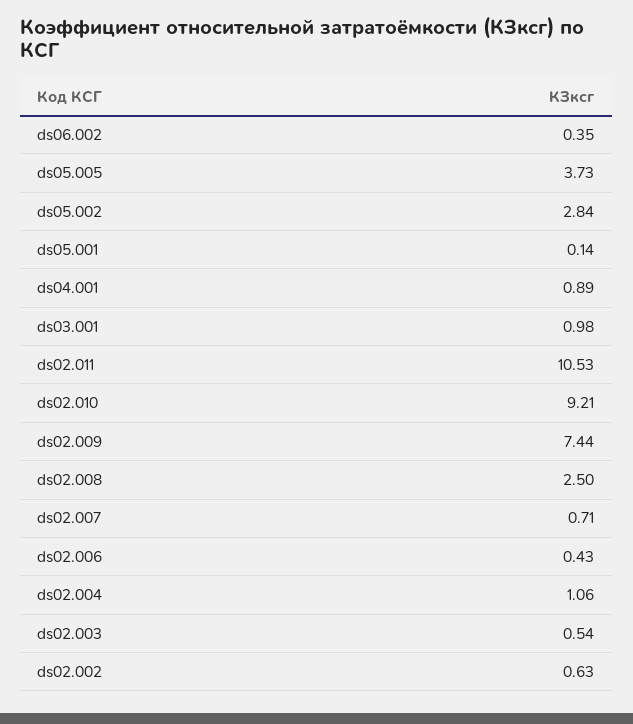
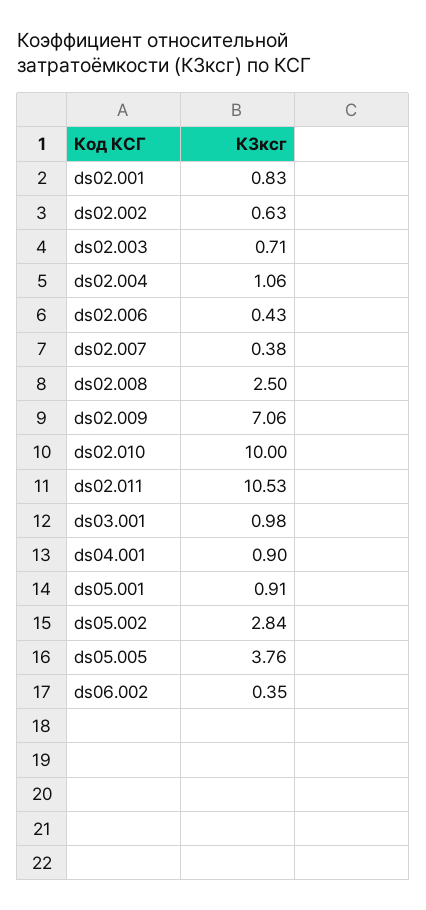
  {
    "ds06.002": 0.35,
-   "ds05.005": 3.73,
+   "ds05.005": 3.76,
    "ds05.002": 2.84,
-   "ds05.001": 0.14,
+   "ds05.001": 0.91,
-   "ds04.001": 0.89,
+   "ds04.001": 0.9,
    "ds03.001": 0.98,
    "ds02.011": 10.53,
-   "ds02.010": 9.21,
+   "ds02.010": 10,
-   "ds02.009": 7.44,
+   "ds02.009": 7.06,
    "ds02.008": 2.5,
-   "ds02.007": 0.71,
+   "ds02.007": 0.38,
    "ds02.006": 0.43,
    "ds02.004": 1.06,
-   "ds02.003": 0.54,
+   "ds02.003": 0.71,
-   "ds02.002": 0.63
+   "ds02.002": 0.63,
+   "ds02.001": 0.83
  }

